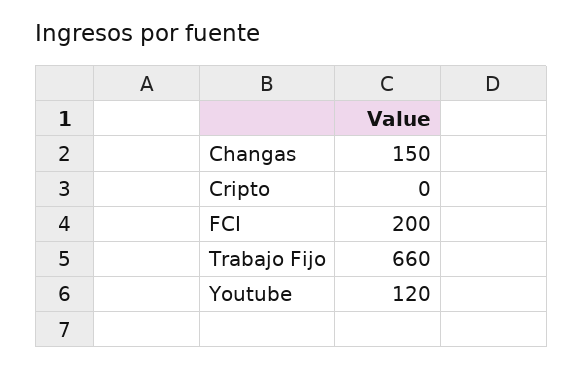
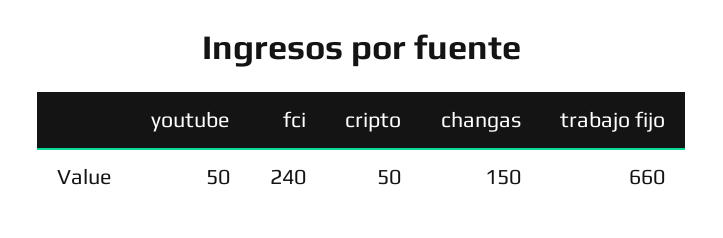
  {
    "Changas": 150,
-   "Cripto": 0,
+   "Cripto": 50,
-   "FCI": 200,
+   "FCI": 240,
    "Trabajo Fijo": 660,
-   "Youtube": 120
+   "Youtube": 50
  }

